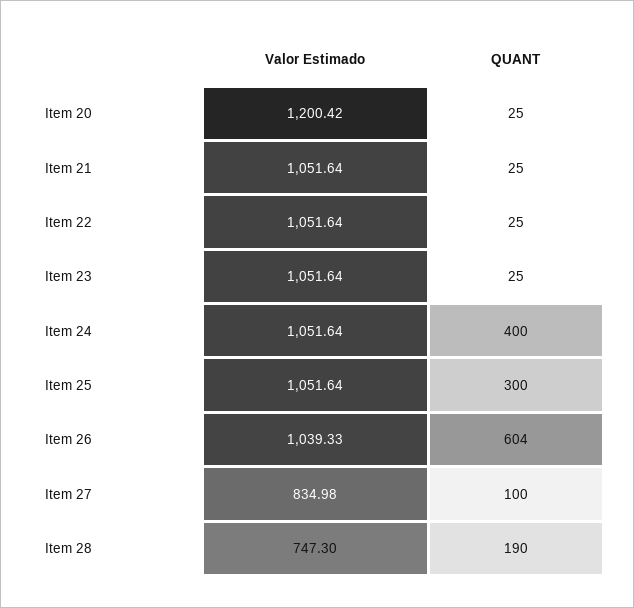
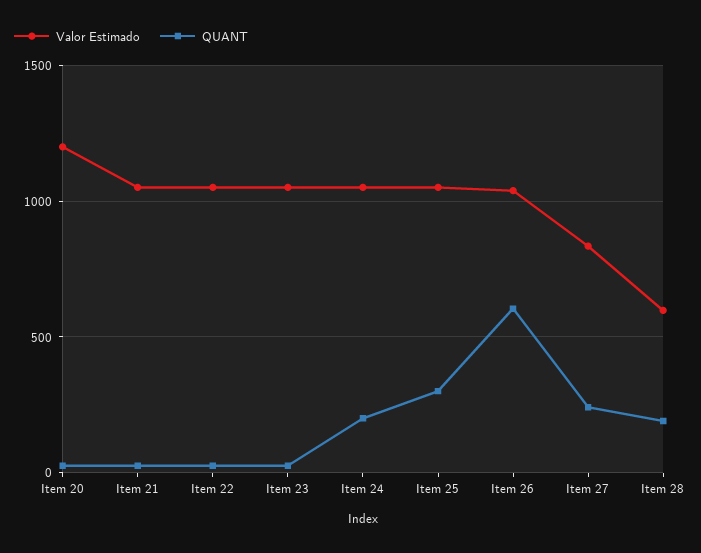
  {
    "Valor Estimado": {
      "Item 20": 1200.42,
      "Item 21": 1051.64,
      "Item 22": 1051.64,
      "Item 23": 1051.64,
      "Item 24": 1051.64,
      "Item 25": 1051.64,
      "Item 26": 1039.33,
      "Item 27": 834.98,
-     "Item 28": 747.3
+     "Item 28": 600
    },
    "QUANT": {
      "Item 20": 25,
      "Item 21": 25,
      "Item 22": 25,
      "Item 23": 25,
-     "Item 24": 400,
+     "Item 24": 200,
      "Item 25": 300,
      "Item 26": 604,
-     "Item 27": 100,
+     "Item 27": 250,
      "Item 28": 190
    }
  }

